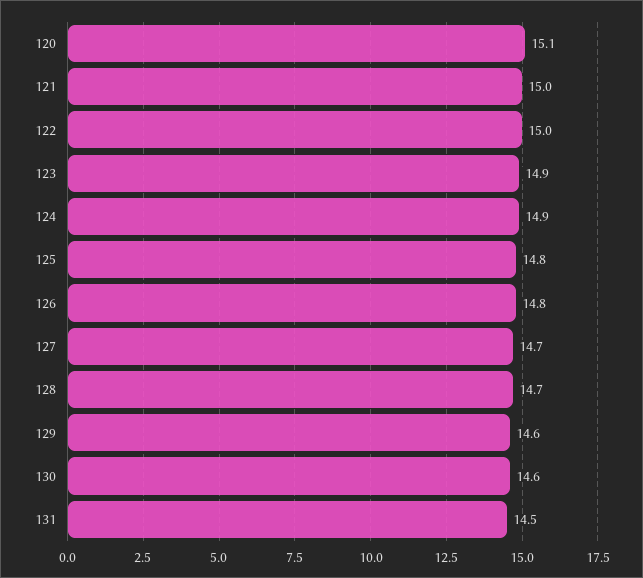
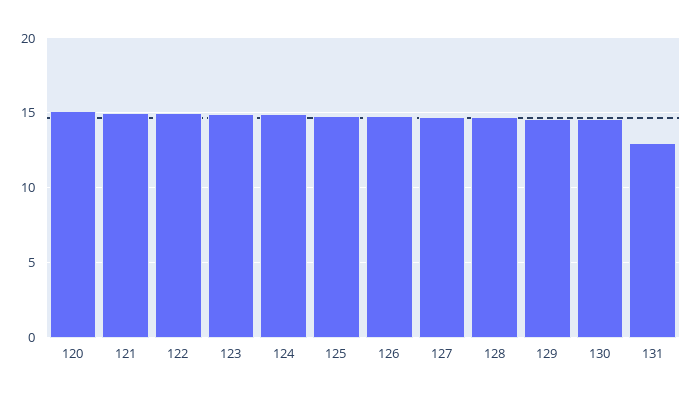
  {
    "120": 15.1,
    "121": 15,
    "122": 15,
    "123": 14.9,
    "124": 14.9,
    "125": 14.8,
    "126": 14.8,
    "127": 14.7,
    "128": 14.7,
    "129": 14.6,
    "130": 14.6,
-   "131": 14.5
+   "131": 13
  }

